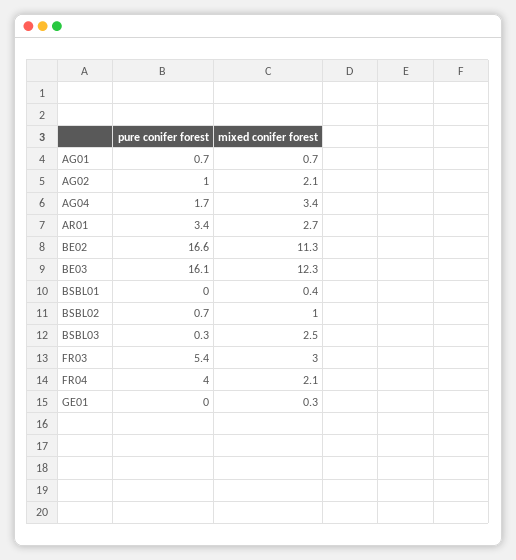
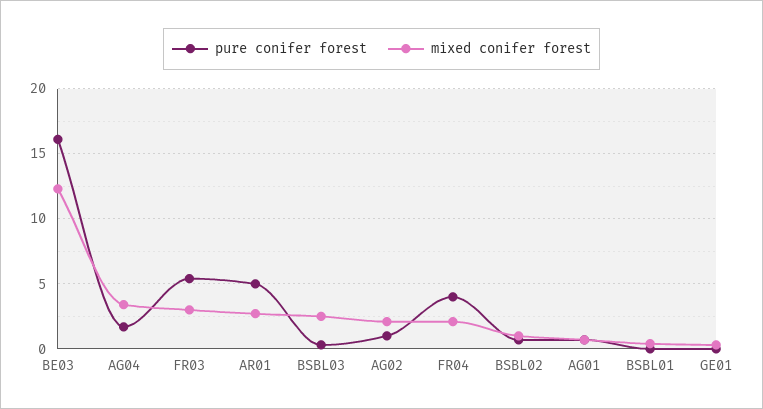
  {
    "pure conifer forest": {
      "AG01": 0.7,
      "AG02": 1,
      "AG04": 1.7,
-     "AR01": 3.4,
+     "AR01": 5,
-     "BE02": 16.6,
      "BE03": 16.1,
      "BSBL01": 0,
      "BSBL02": 0.7,
      "BSBL03": 0.3,
      "FR03": 5.4,
      "FR04": 4,
      "GE01": 0
    },
    "mixed conifer forest": {
      "AG01": 0.7,
      "AG02": 2.1,
      "AG04": 3.4,
      "AR01": 2.7,
-     "BE02": 11.3,
      "BE03": 12.3,
      "BSBL01": 0.4,
      "BSBL02": 1,
      "BSBL03": 2.5,
      "FR03": 3,
      "FR04": 2.1,
      "GE01": 0.3
    }
  }

